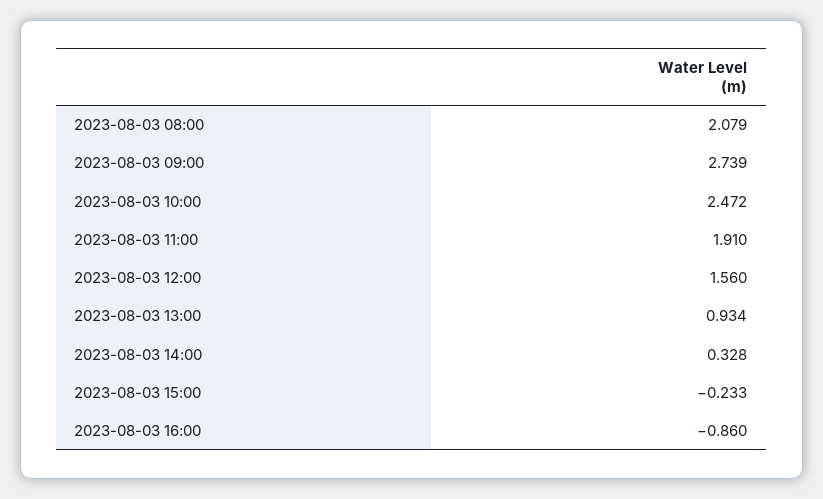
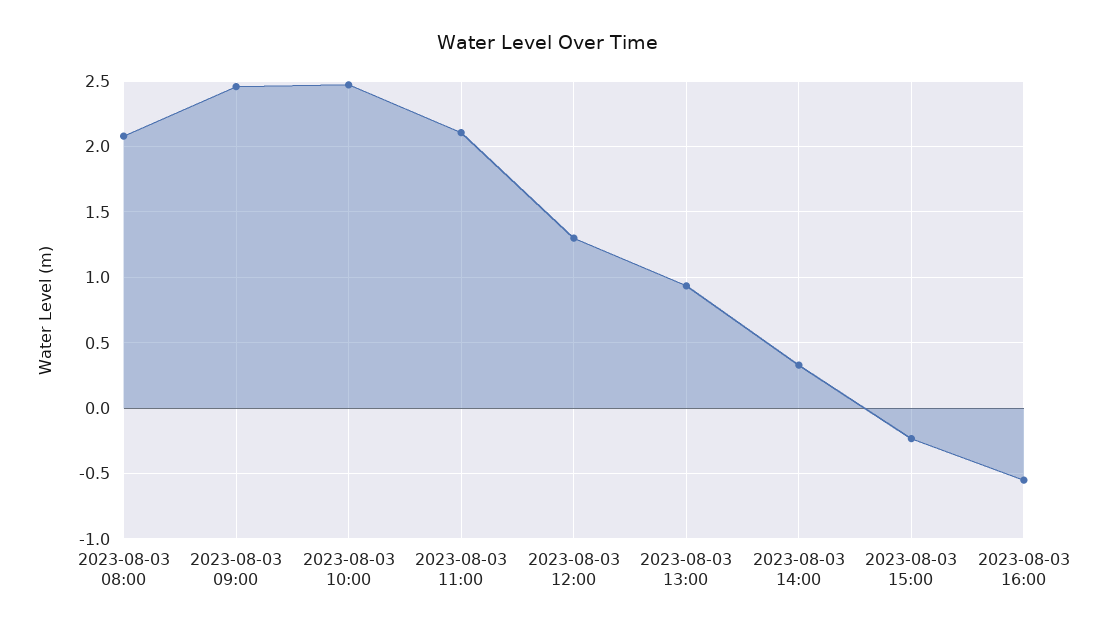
  {
    "2023-08-03 08:00": 2.079,
-   "2023-08-03 09:00": 2.739,
+   "2023-08-03 09:00": 2.45,
    "2023-08-03 10:00": 2.472,
-   "2023-08-03 11:00": 1.91,
+   "2023-08-03 11:00": 2.1,
-   "2023-08-03 12:00": 1.56,
+   "2023-08-03 12:00": 1.3,
    "2023-08-03 13:00": 0.934,
    "2023-08-03 14:00": 0.328,
    "2023-08-03 15:00": -0.233,
-   "2023-08-03 16:00": -0.86
+   "2023-08-03 16:00": -0.55
  }

